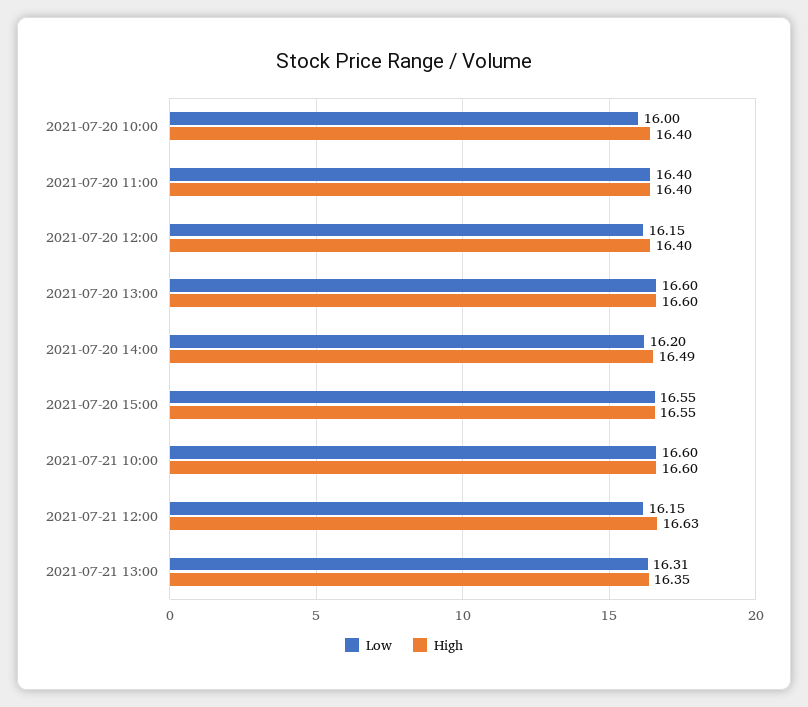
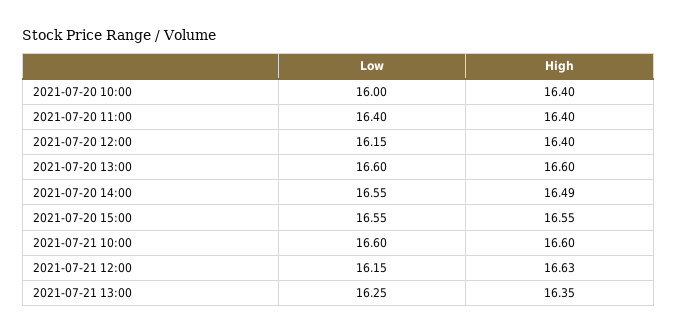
  {
    "Low": {
      "2021-07-20 10:00": 16,
      "2021-07-20 11:00": 16.4,
      "2021-07-20 12:00": 16.15,
      "2021-07-20 13:00": 16.6,
-     "2021-07-20 14:00": 16.2,
+     "2021-07-20 14:00": 16.55,
      "2021-07-20 15:00": 16.55,
      "2021-07-21 10:00": 16.6,
      "2021-07-21 12:00": 16.15,
-     "2021-07-21 13:00": 16.31
+     "2021-07-21 13:00": 16.25
    },
    "High": {
      "2021-07-20 10:00": 16.4,
      "2021-07-20 11:00": 16.4,
      "2021-07-20 12:00": 16.4,
      "2021-07-20 13:00": 16.6,
      "2021-07-20 14:00": 16.49,
      "2021-07-20 15:00": 16.55,
      "2021-07-21 10:00": 16.6,
      "2021-07-21 12:00": 16.63,
      "2021-07-21 13:00": 16.35
    }
  }

